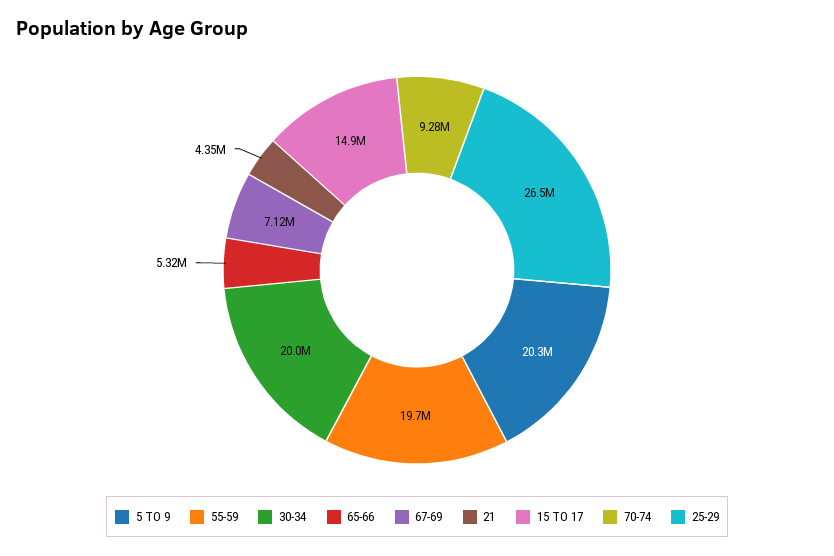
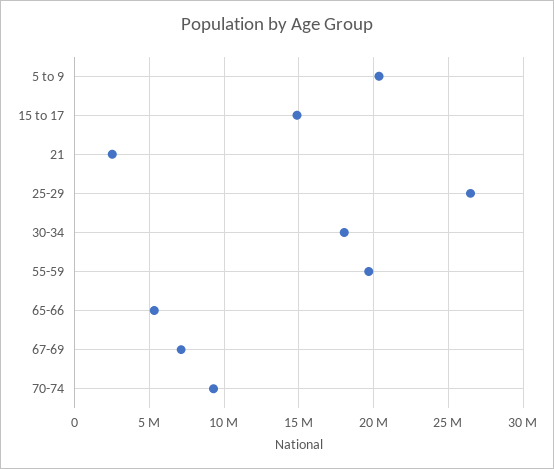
  {
    "5 TO 9": 20300000,
    "55-59": 19700000,
-   "30-34": 20000000,
+   "30-34": 18000000,
    "65-66": 5320000,
    "67-69": 7120000,
-   "21": 4350000,
+   "21": 2500000,
    "15 TO 17": 14900000,
    "70-74": 9280000,
    "25-29": 26500000
  }

